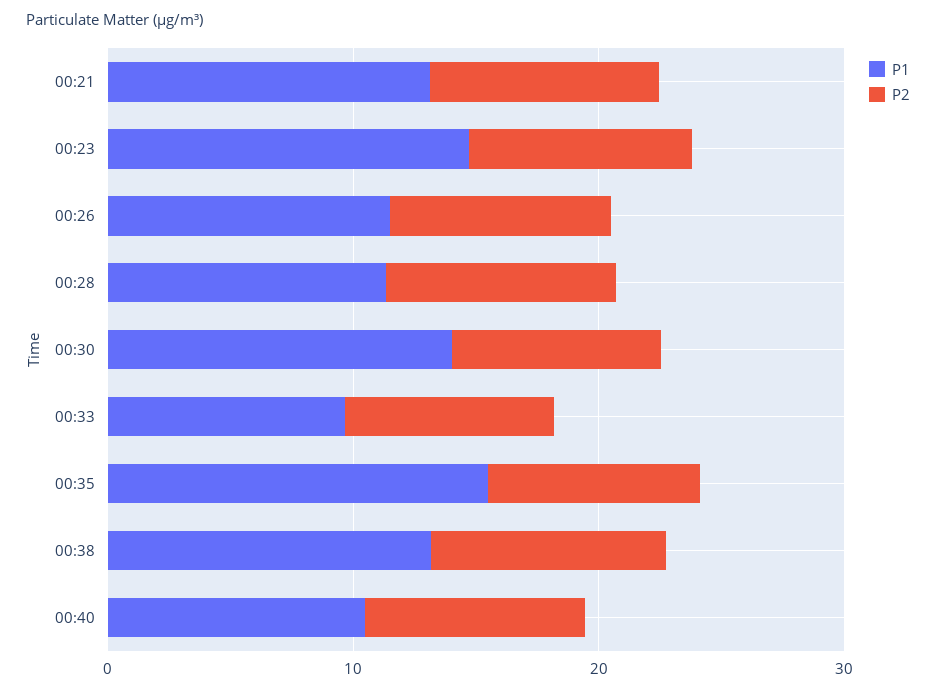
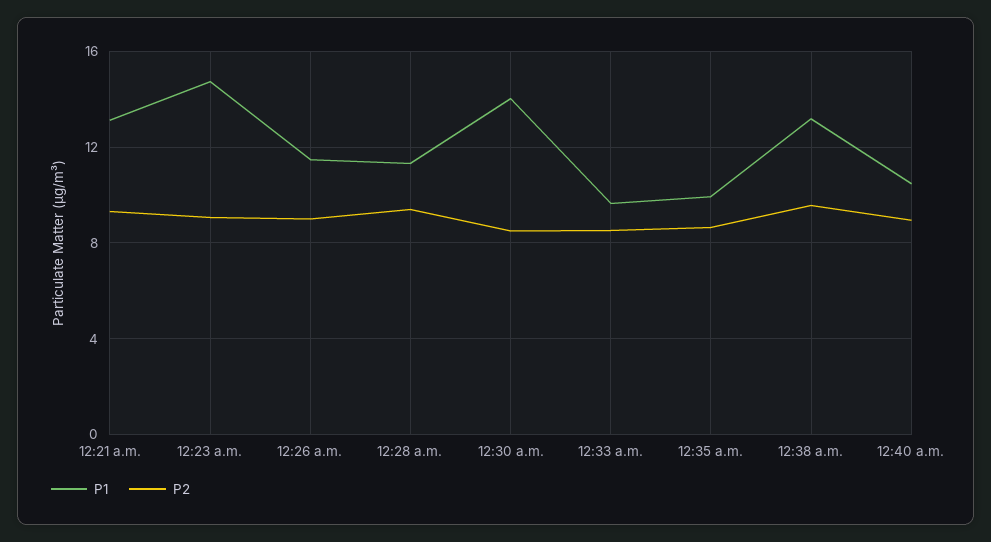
  {
    "P1": {
      "00:21": 13,
      "00:23": 14.5,
      "00:26": 11.5,
      "00:28": 11.5,
      "00:30": 14,
      "00:33": 9.5,
-     "00:35": 16,
+     "00:35": 10,
      "00:38": 13,
      "00:40": 10.5
    },
    "P2": {
      "00:21": 9.5,
      "00:23": 9,
      "00:26": 9,
      "00:28": 9.5,
      "00:30": 8.5,
      "00:33": 8.5,
      "00:35": 8.5,
      "00:38": 9.5,
      "00:40": 9
    }
  }

